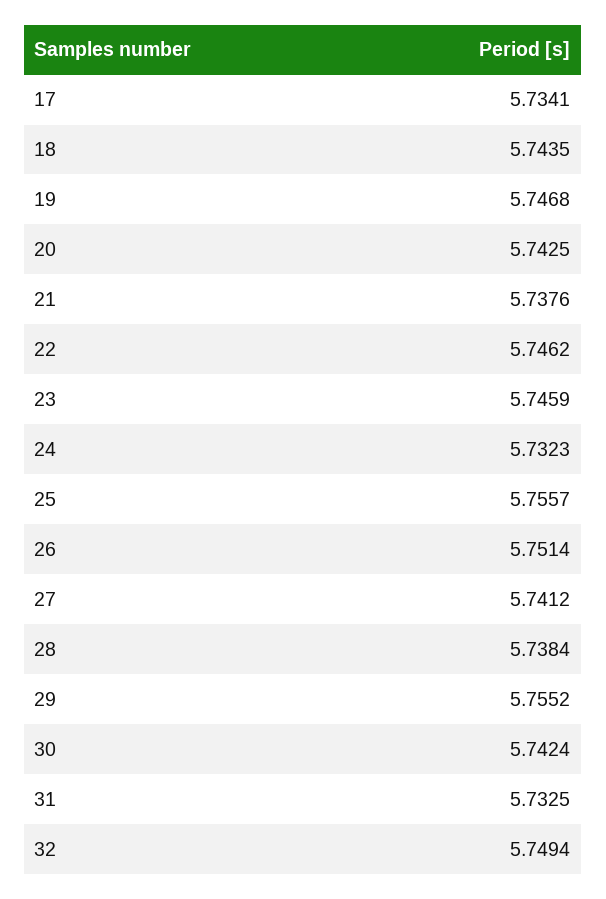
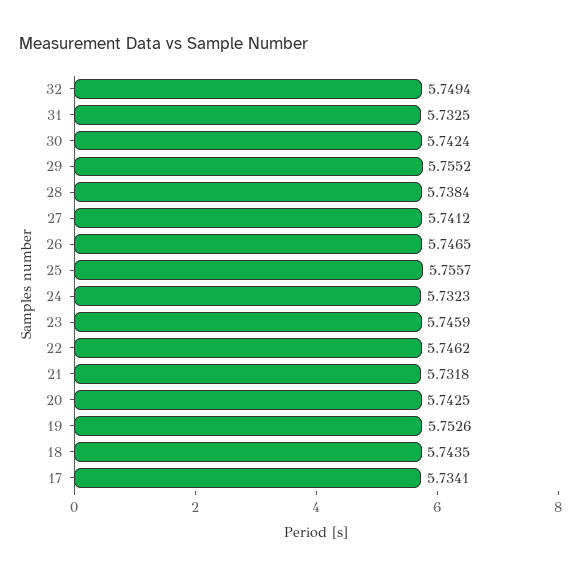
  {
    "17": 5.7341,
    "18": 5.7435,
-   "19": 5.7468,
+   "19": 5.7526,
    "20": 5.7425,
-   "21": 5.7376,
+   "21": 5.7318,
    "22": 5.7462,
    "23": 5.7459,
    "24": 5.7323,
    "25": 5.7557,
-   "26": 5.7514,
+   "26": 5.7465,
    "27": 5.7412,
    "28": 5.7384,
    "29": 5.7552,
    "30": 5.7424,
    "31": 5.7325,
    "32": 5.7494
  }

